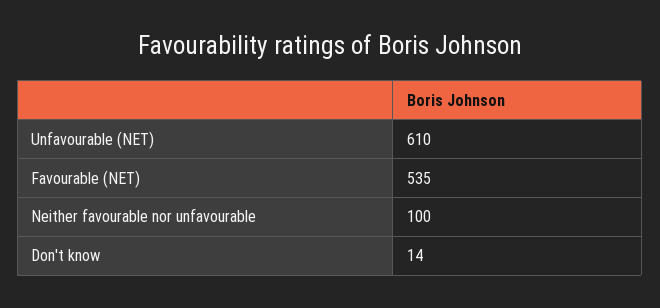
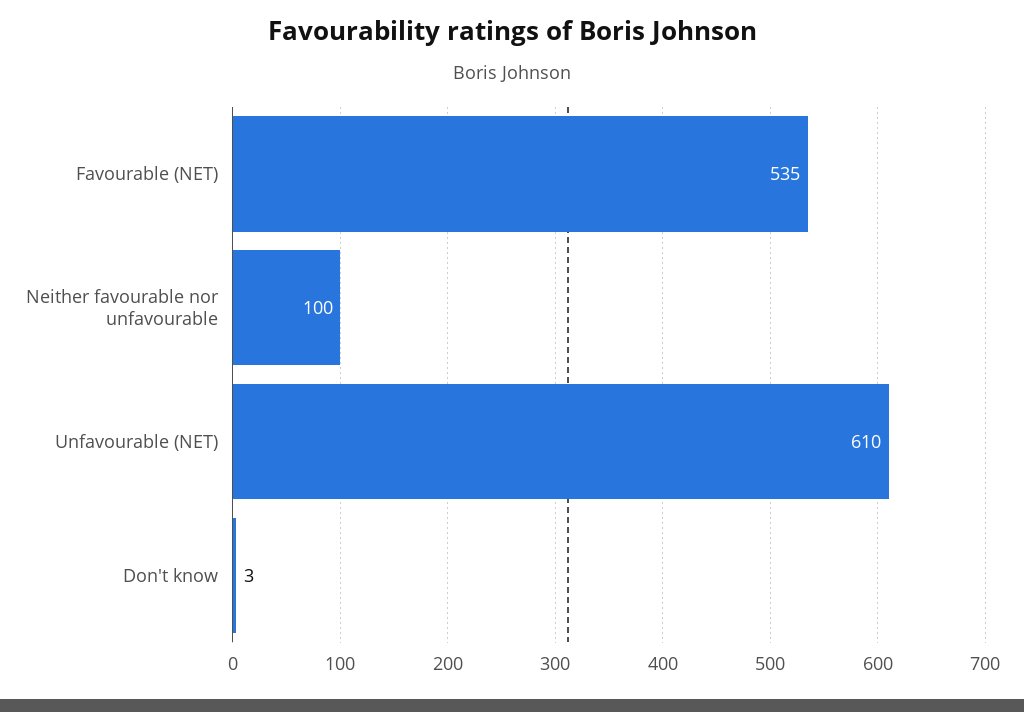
  {
    "Unfavourable (NET)": 610,
    "Favourable (NET)": 535,
    "Neither favourable nor unfavourable": 100,
-   "Don't know": 14
+   "Don't know": 3
  }

